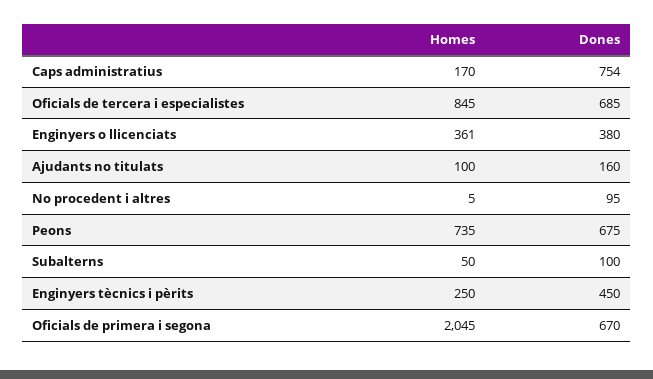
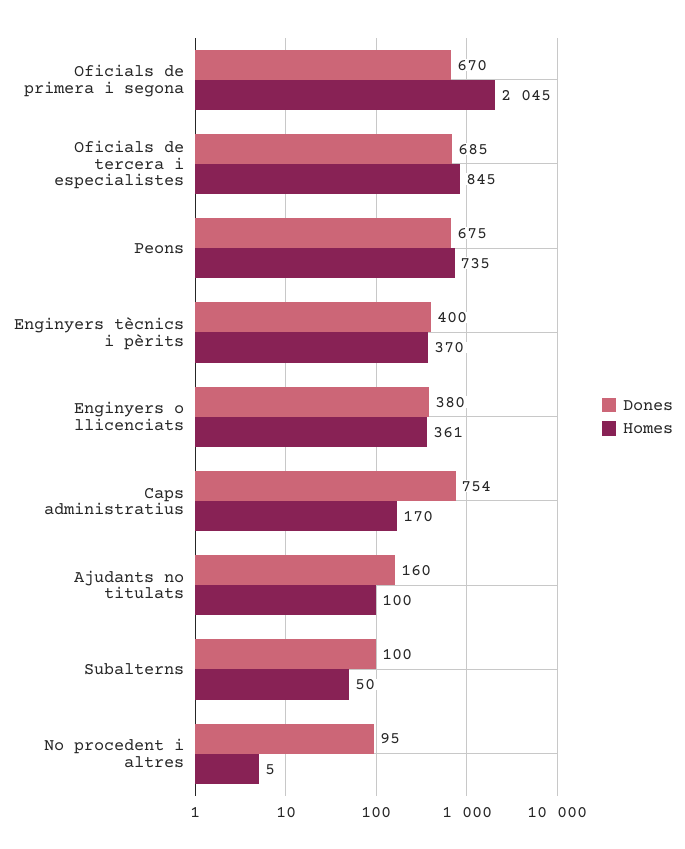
  {
    "Homes": {
      "Caps administratius": 170,
      "Oficials de tercera i especialistes": 845,
      "Enginyers o llicenciats": 361,
      "Ajudants no titulats": 100,
      "No procedent i altres": 5,
      "Peons": 735,
      "Subalterns": 50,
-     "Enginyers tècnics i pèrits": 250,
+     "Enginyers tècnics i pèrits": 370,
      "Oficials de primera i segona": 2045
    },
    "Dones": {
      "Caps administratius": 754,
      "Oficials de tercera i especialistes": 685,
      "Enginyers o llicenciats": 380,
      "Ajudants no titulats": 160,
      "No procedent i altres": 95,
      "Peons": 675,
      "Subalterns": 100,
-     "Enginyers tècnics i pèrits": 450,
+     "Enginyers tècnics i pèrits": 400,
      "Oficials de primera i segona": 670
    }
  }

